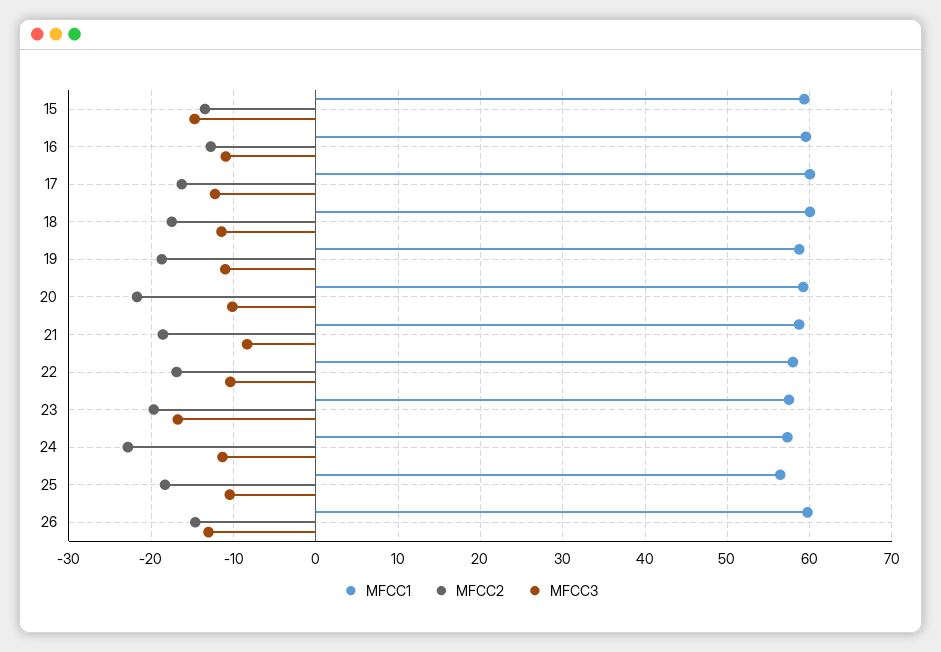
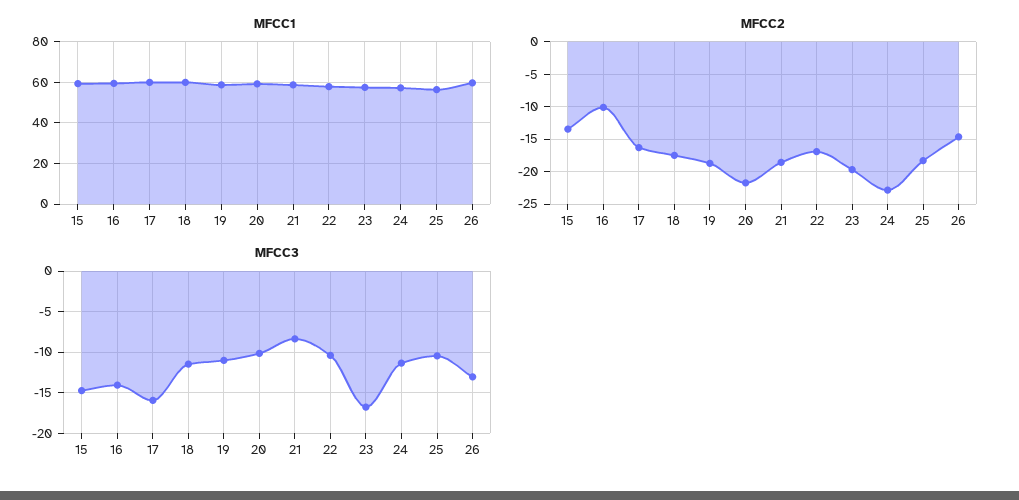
  {
    "MFCC1": {
      "15": 59,
      "16": 60,
      "17": 60,
      "18": 60,
      "19": 59,
      "20": 59,
      "21": 59,
      "22": 58,
      "23": 58,
      "24": 57,
      "25": 56,
      "26": 60
    },
    "MFCC2": {
      "15": -13,
-     "16": -13,
+     "16": -10,
      "17": -16,
      "18": -18,
      "19": -19,
      "20": -22,
      "21": -19,
      "22": -17,
      "23": -20,
      "24": -23,
      "25": -18,
      "26": -15
    },
    "MFCC3": {
      "15": -15,
-     "16": -11,
+     "16": -14,
-     "17": -12,
+     "17": -16,
      "18": -11,
      "19": -11,
      "20": -10,
      "21": -8,
      "22": -10,
      "23": -17,
      "24": -11,
      "25": -10,
      "26": -13
    }
  }

